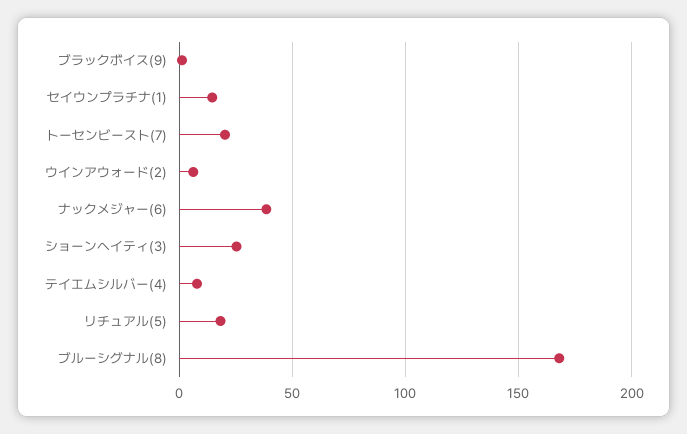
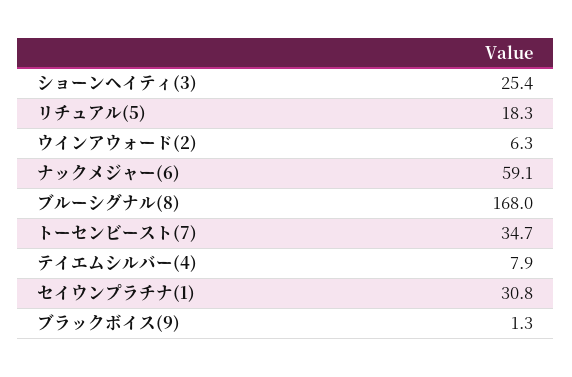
  {
    "ブラックボイス(9)": 1.3,
-   "セイウンプラチナ(1)": 15,
+   "セイウンプラチナ(1)": 30.8,
-   "トーセンビースト(7)": 20,
+   "トーセンビースト(7)": 34.7,
    "ウインアウォード(2)": 6.3,
-   "ナックメジャー(6)": 40,
+   "ナックメジャー(6)": 59.1,
    "ショーンヘイティ(3)": 25.4,
    "テイエムシルバー(4)": 7.9,
    "リチュアル(5)": 18.3,
    "ブルーシグナル(8)": 168
  }

